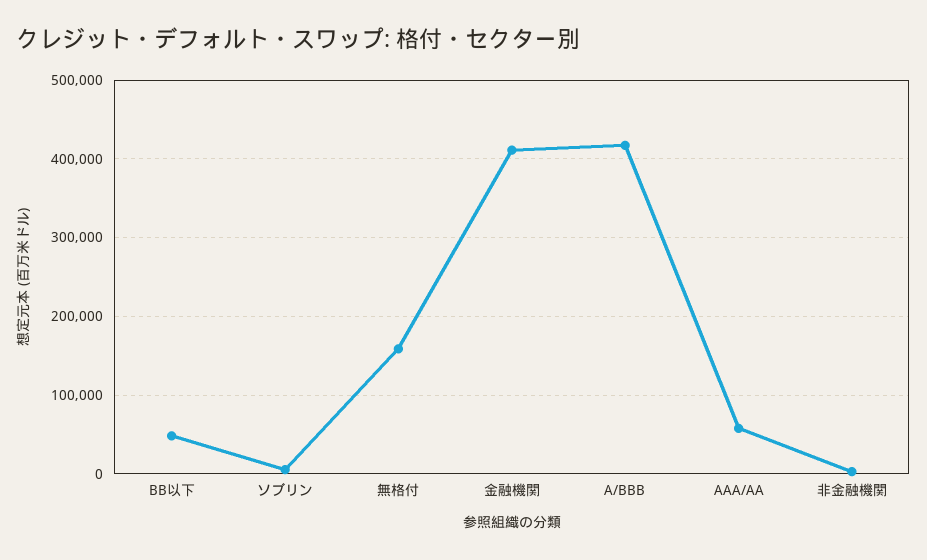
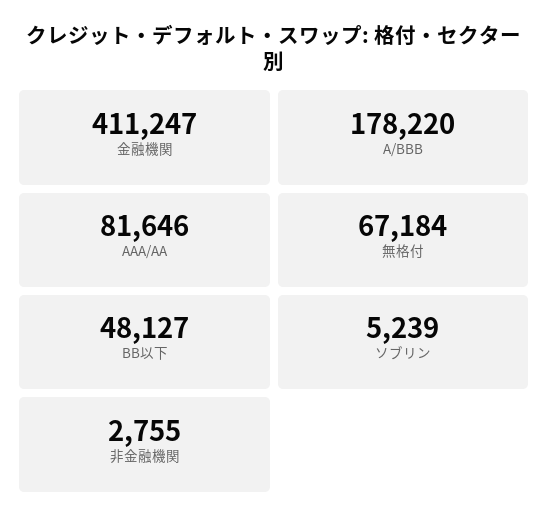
  {
    "BB以下": 48127,
    "ソブリン": 5239,
-   "無格付": 160000,
+   "無格付": 67184,
    "金融機関": 411247,
-   "A/BBB": 420000,
+   "A/BBB": 178220,
-   "AAA/AA": 60000,
+   "AAA/AA": 81646,
    "非金融機関": 2755
  }

